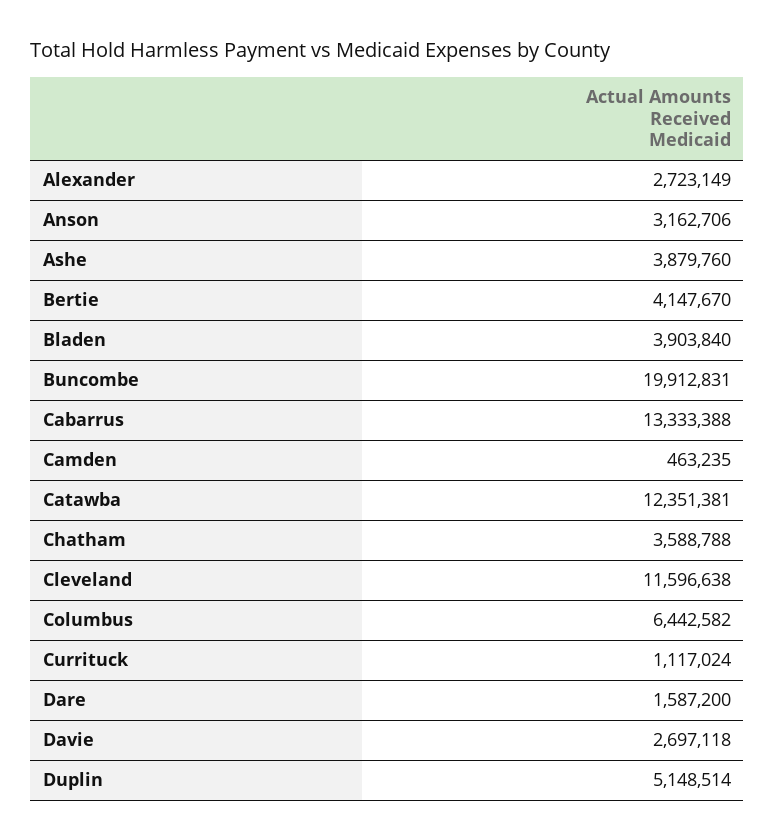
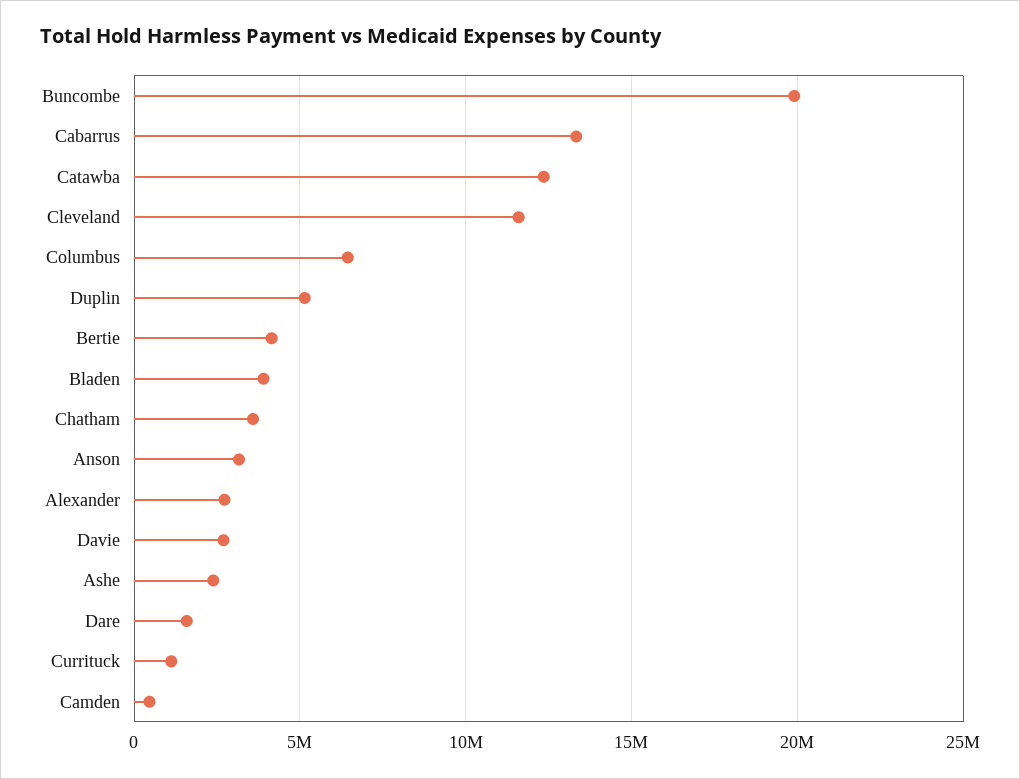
  {
    "Alexander": 2723149,
    "Anson": 3162706,
-   "Ashe": 3879760,
+   "Ashe": 2500000,
    "Bertie": 4147670,
    "Bladen": 3903840,
    "Buncombe": 19912831,
    "Cabarrus": 13333388,
    "Camden": 463235,
    "Catawba": 12351381,
    "Chatham": 3588788,
    "Cleveland": 11596638,
    "Columbus": 6442582,
    "Currituck": 1117024,
    "Dare": 1587200,
    "Davie": 2697118,
    "Duplin": 5148514
  }

